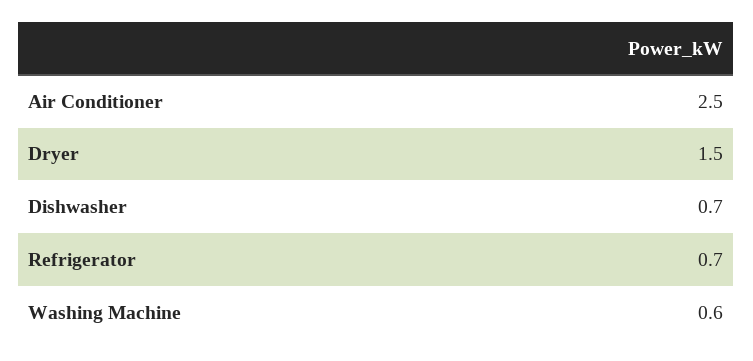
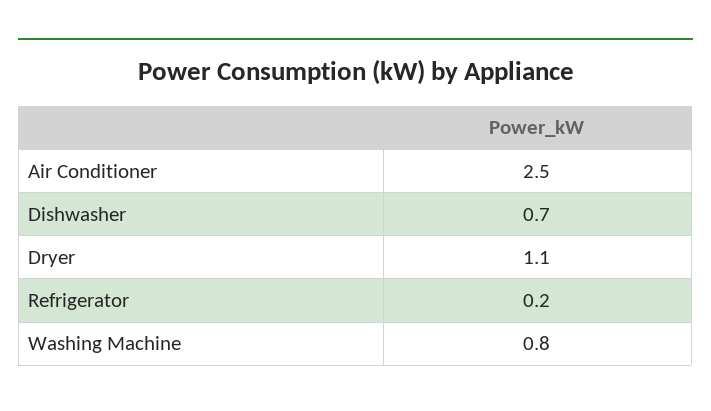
  {
    "Air Conditioner": 2.5,
-   "Dryer": 1.5,
+   "Dryer": 1.1,
    "Dishwasher": 0.7,
-   "Refrigerator": 0.7,
+   "Refrigerator": 0.2,
-   "Washing Machine": 0.6
+   "Washing Machine": 0.8
  }

